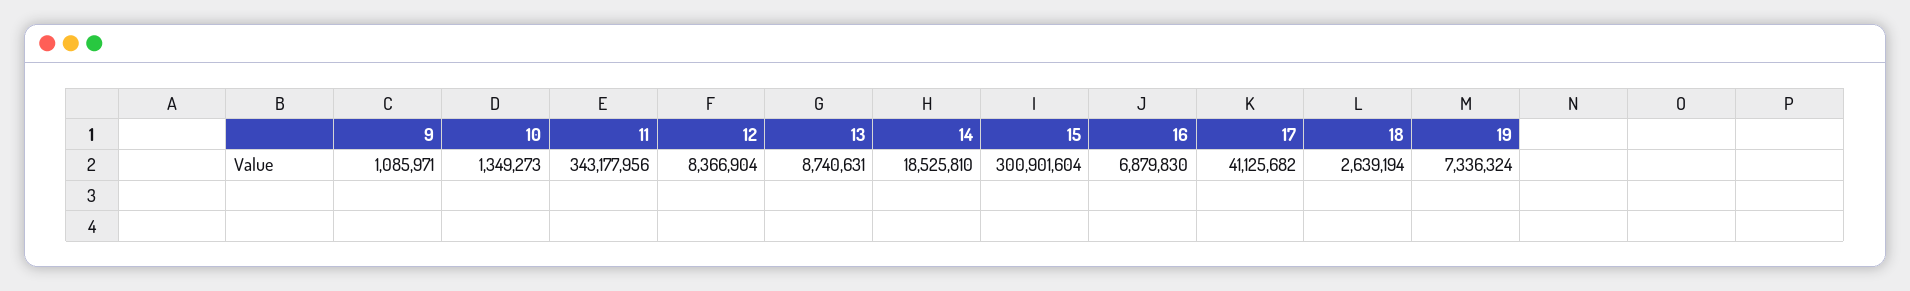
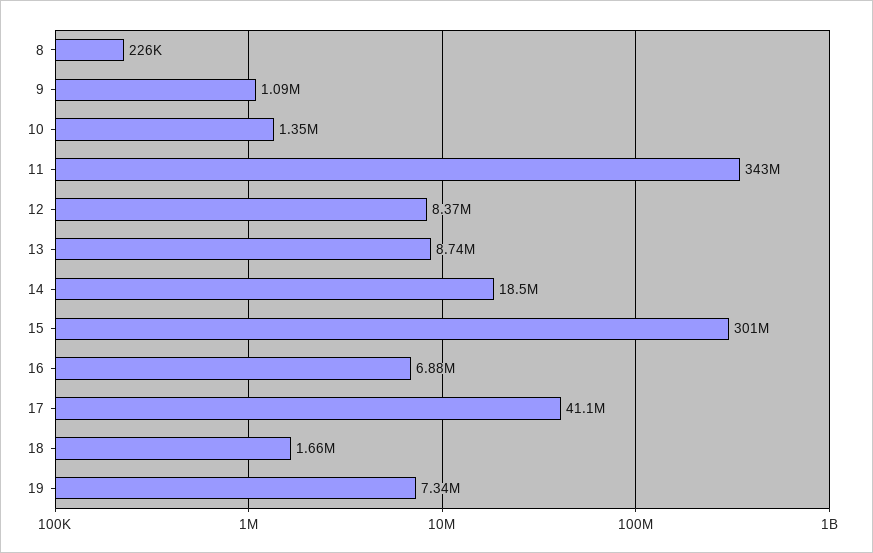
  {
    "9": 1085971,
    "10": 1349273,
    "11": 343177956,
    "12": 8366904,
    "13": 8740631,
    "14": 18525810,
    "15": 300901604,
    "16": 6879830,
    "17": 41125682,
-   "18": 2639194,
+   "18": 1660000,
-   "19": 7336324
+   "19": 7336324,
+   "8": 226000
  }

